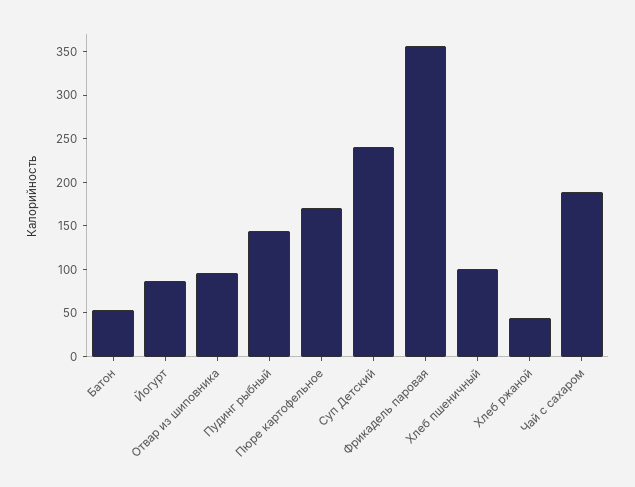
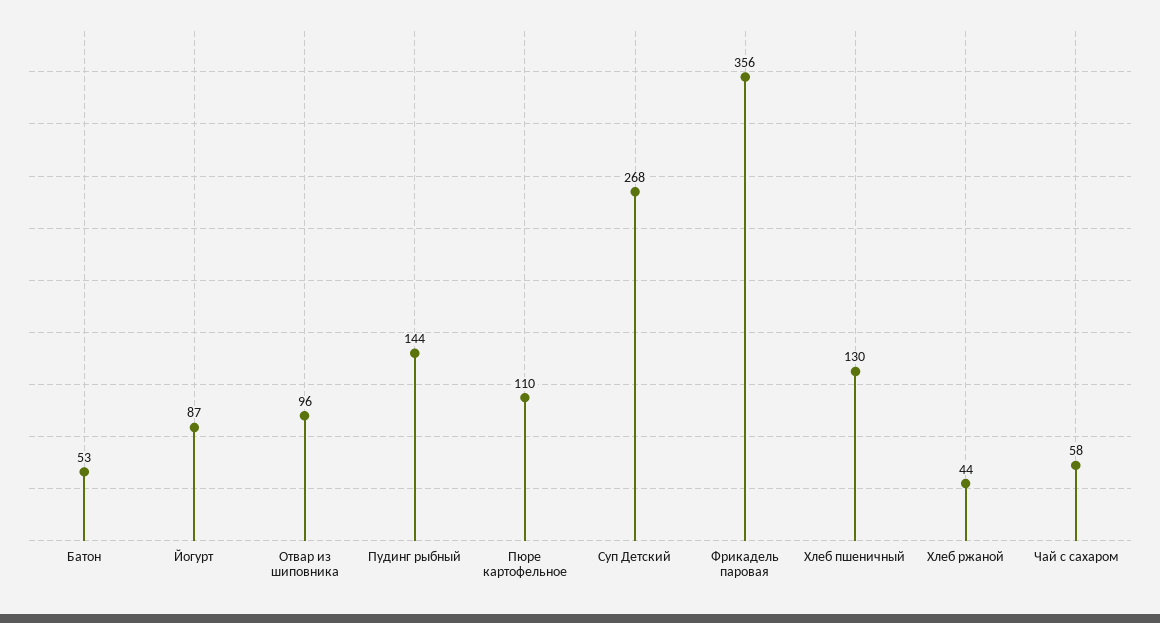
  {
    "Батон": 53,
    "Йогурт": 87,
    "Отвар из шиповника": 96,
    "Пудинг рыбный": 144,
-   "Пюре картофельное": 170,
+   "Пюре картофельное": 110,
-   "Суп Детский": 240,
+   "Суп Детский": 268,
    "Фрикадель паровая": 356,
-   "Хлеб пшеничный": 100,
+   "Хлеб пшеничный": 130,
    "Хлеб ржаной": 44,
-   "Чай с сахаром": 190
+   "Чай с сахаром": 58
  }

